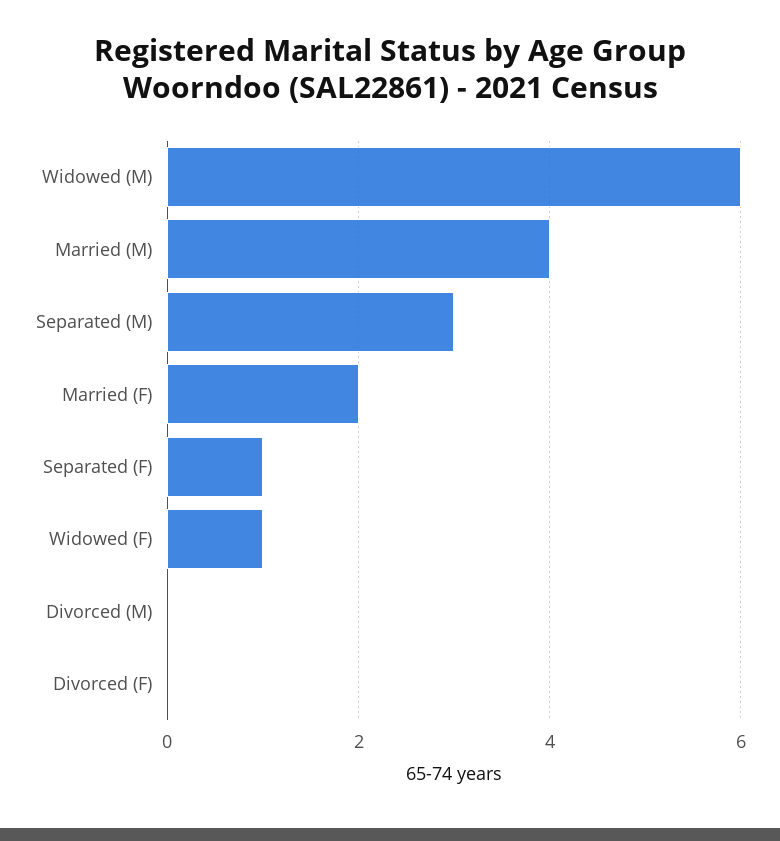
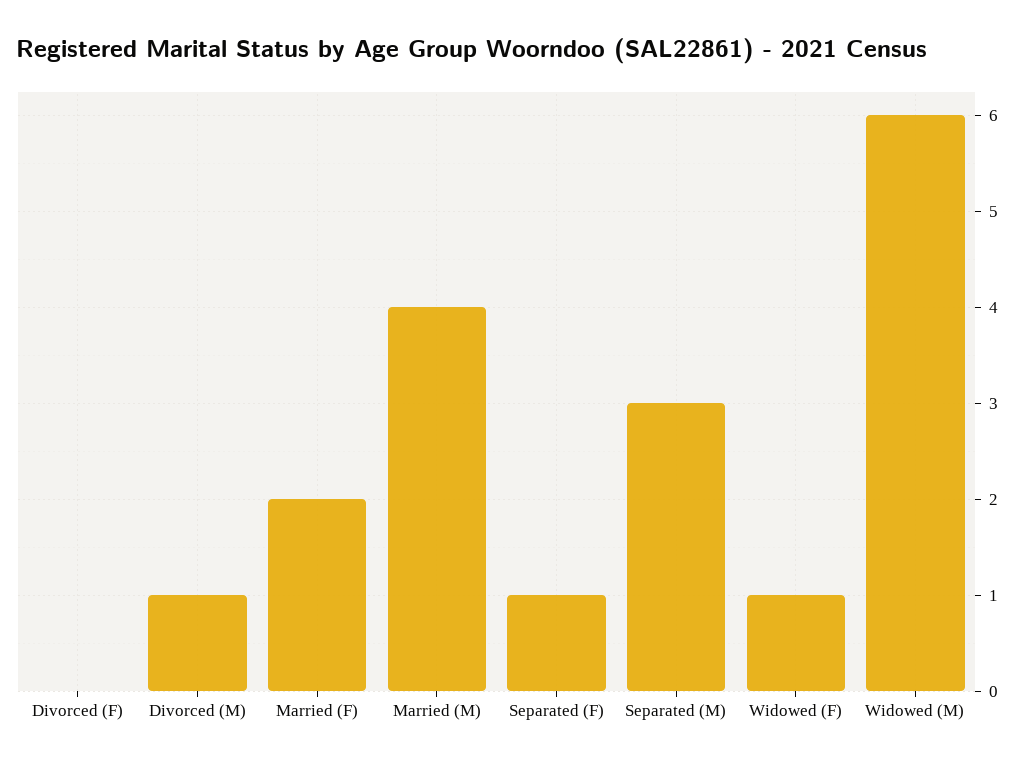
  {
    "Widowed (M)": 6,
    "Married (M)": 4,
    "Separated (M)": 3,
    "Married (F)": 2,
    "Separated (F)": 1,
    "Widowed (F)": 1,
-   "Divorced (M)": 0,
+   "Divorced (M)": 1,
    "Divorced (F)": 0
  }

